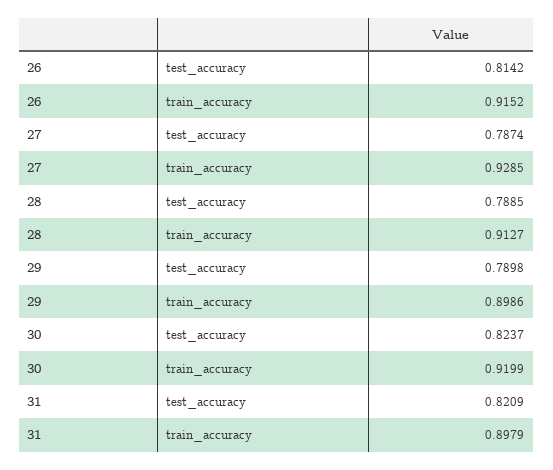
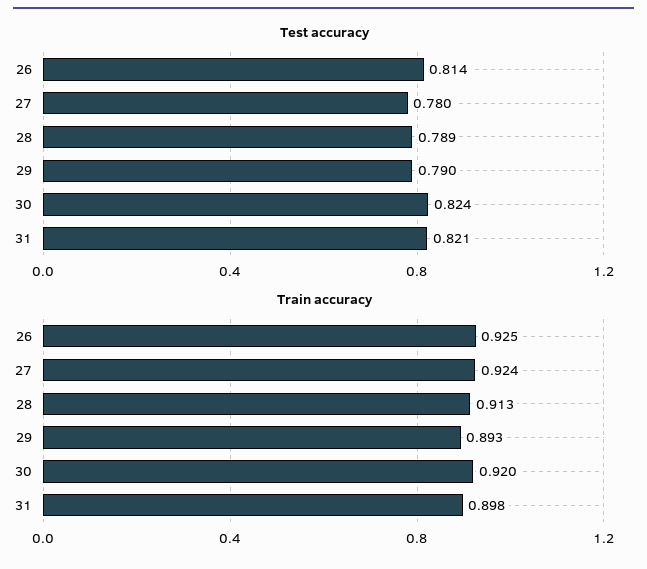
  {
    "test_accuracy": {
      "26": 0.8142,
-     "27": 0.7874,
+     "27": 0.78,
      "28": 0.7885,
      "29": 0.7898,
      "30": 0.8237,
      "31": 0.8209
    },
    "train_accuracy": {
-     "26": 0.9152,
+     "26": 0.925,
-     "27": 0.9285,
+     "27": 0.924,
      "28": 0.9127,
-     "29": 0.8986,
+     "29": 0.893,
      "30": 0.9199,
      "31": 0.8979
    }
  }

